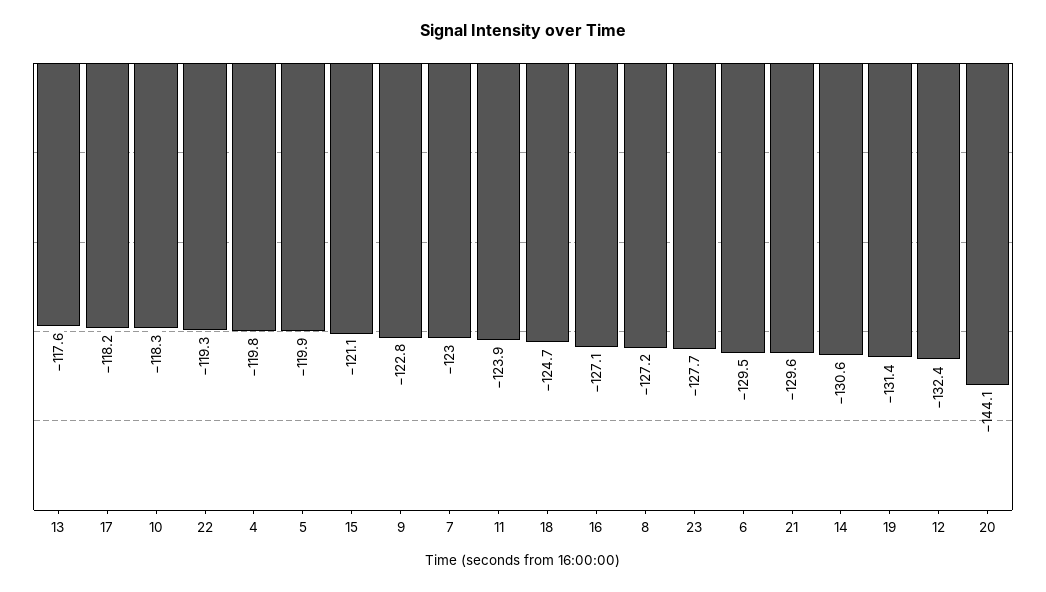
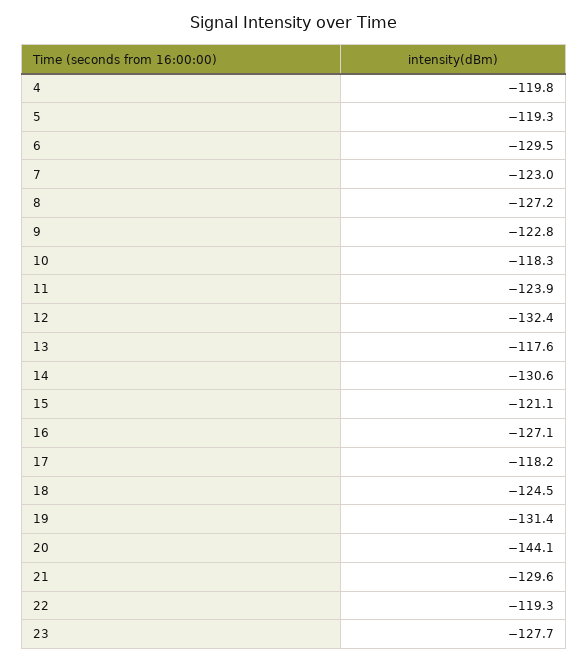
  {
    "13": -117.6,
    "17": -118.2,
    "10": -118.3,
    "22": -119.3,
    "4": -119.8,
-   "5": -119.9,
+   "5": -119.3,
    "15": -121.1,
    "9": -122.8,
    "7": -123,
    "11": -123.9,
-   "18": -124.7,
+   "18": -124.5,
    "16": -127.1,
    "8": -127.2,
    "23": -127.7,
    "6": -129.5,
    "21": -129.6,
    "14": -130.6,
    "19": -131.4,
    "12": -132.4,
    "20": -144.1
  }

